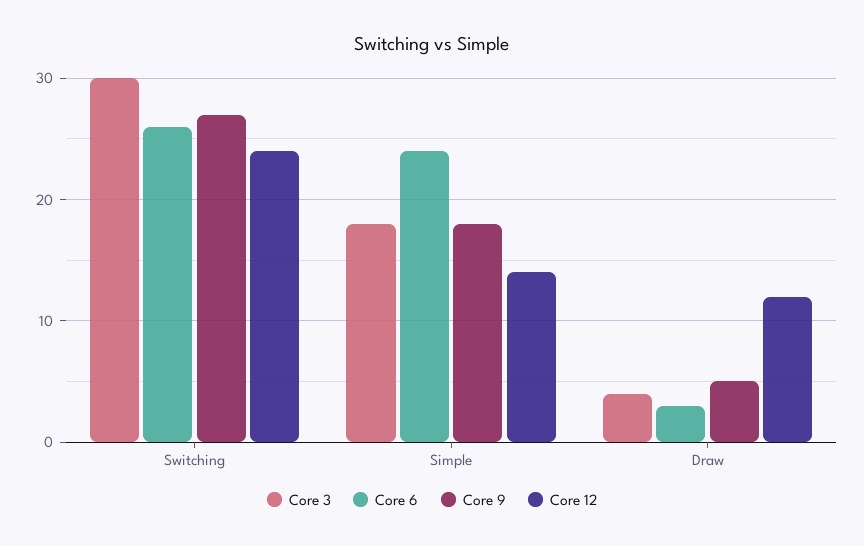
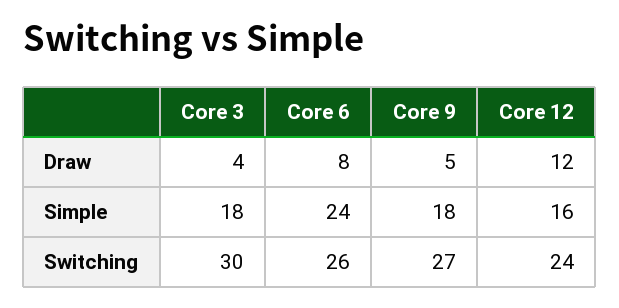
  {
    "Core 3": {
      "Switching": 30,
      "Simple": 18,
      "Draw": 4
    },
    "Core 6": {
      "Switching": 26,
      "Simple": 24,
-     "Draw": 3
+     "Draw": 8
    },
    "Core 9": {
      "Switching": 27,
      "Simple": 18,
      "Draw": 5
    },
    "Core 12": {
      "Switching": 24,
-     "Simple": 14,
+     "Simple": 16,
      "Draw": 12
    }
  }

